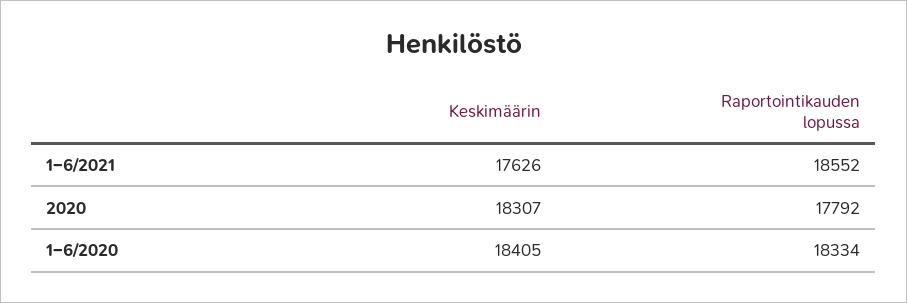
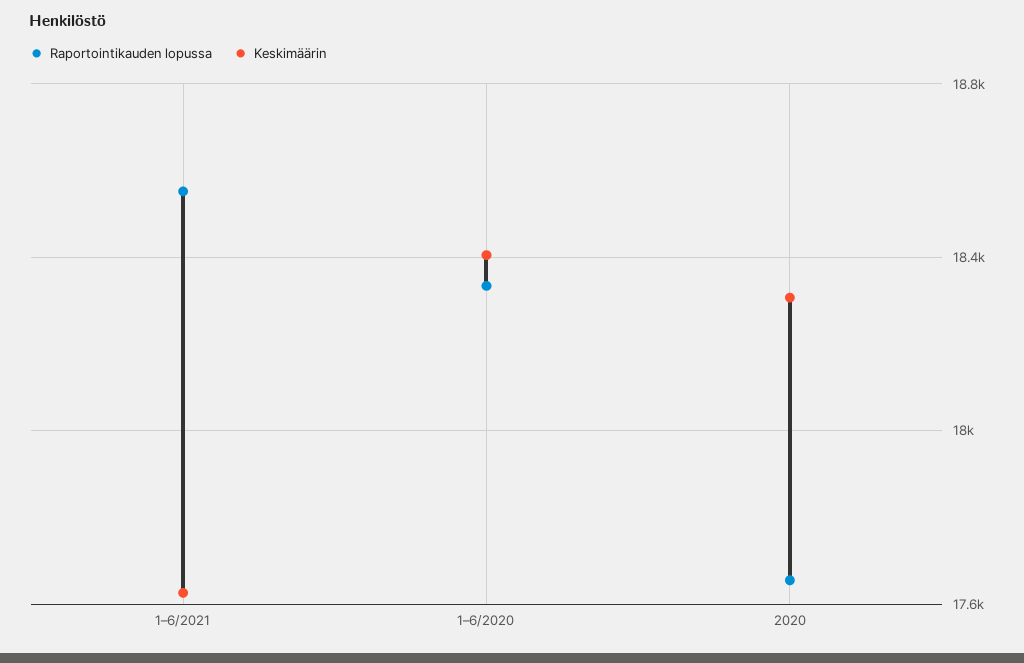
  {
    "Keskimäärin": {
      "1–6/2021": 17626,
      "2020": 18307,
      "1–6/2020": 18405
    },
    "Raportointikauden lopussa": {
      "1–6/2021": 18552,
-     "2020": 17792,
+     "2020": 17650,
      "1–6/2020": 18334
    }
  }

